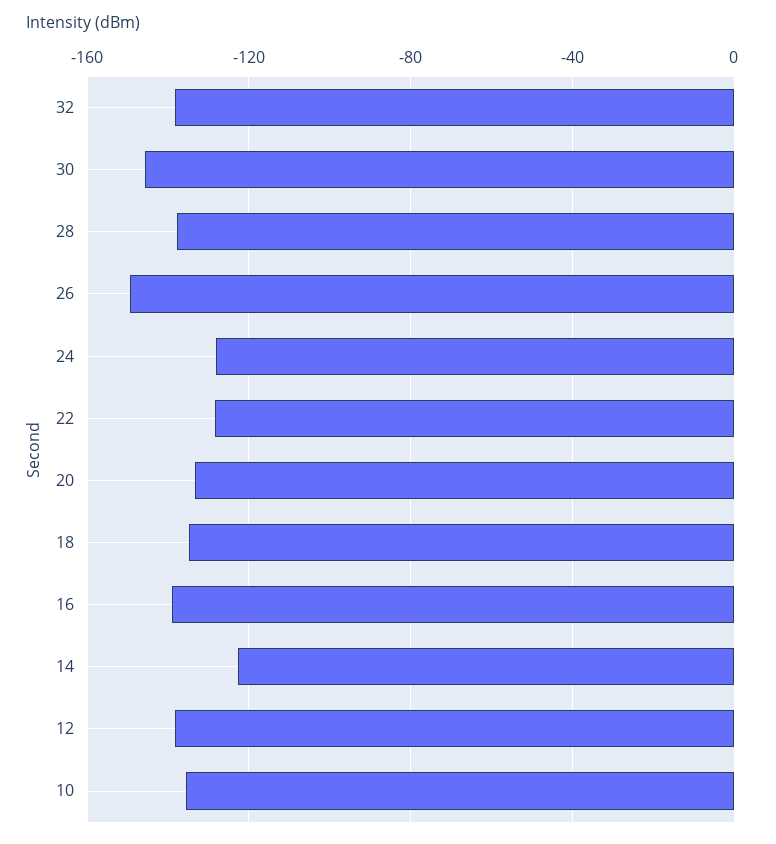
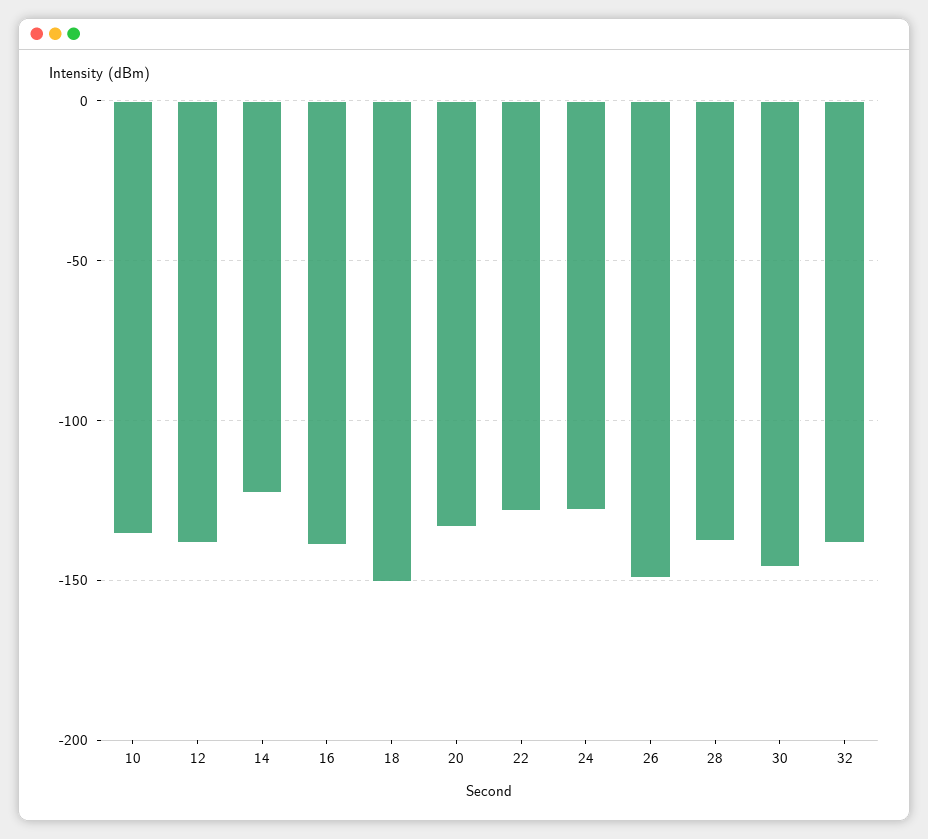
  {
    "32": -140,
    "30": -145,
    "28": -140,
    "26": -150,
    "24": -130,
    "22": -130,
    "20": -135,
-   "18": -135,
+   "18": -150,
    "16": -140,
    "14": -125,
    "12": -140,
    "10": -135
  }

